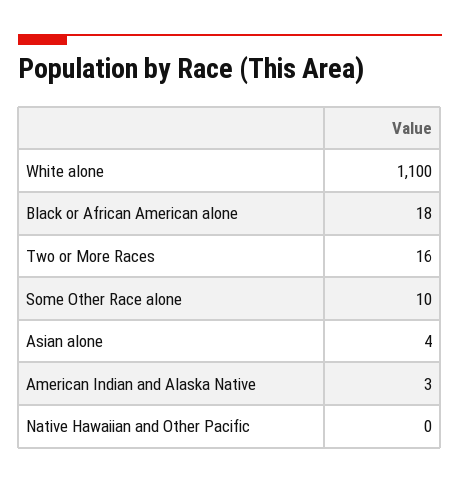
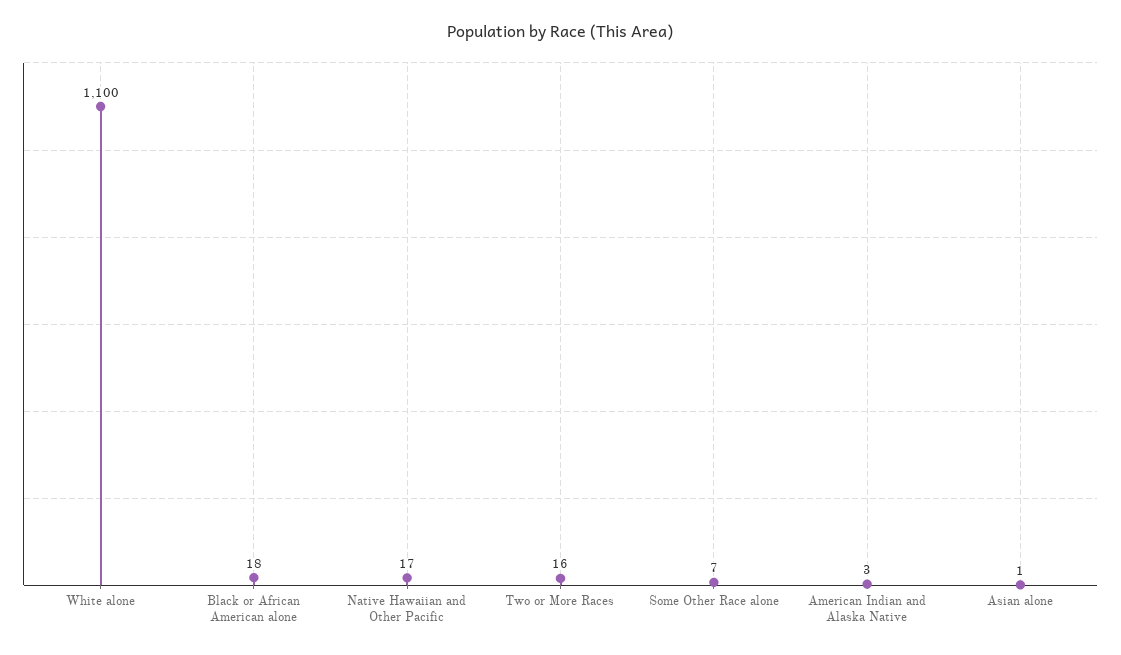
  {
    "White alone": 1100,
    "Black or African American alone": 18,
    "Two or More Races": 16,
-   "Some Other Race alone": 10,
+   "Some Other Race alone": 7,
-   "Asian alone": 4,
+   "Asian alone": 1,
    "American Indian and Alaska Native": 3,
-   "Native Hawaiian and Other Pacific": 0
+   "Native Hawaiian and Other Pacific": 17
  }

